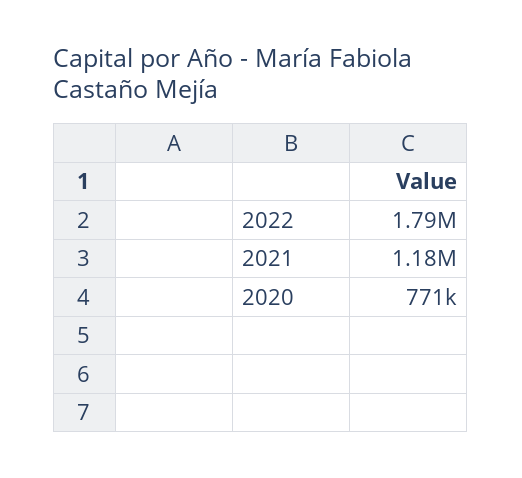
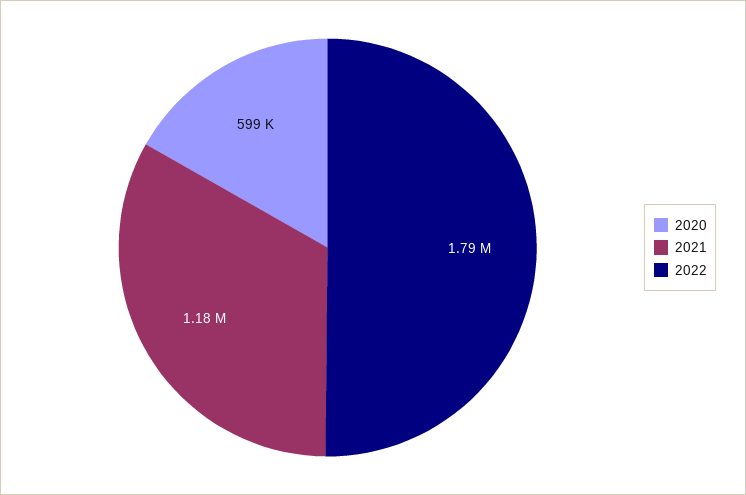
  {
    "2022": 1790000,
    "2021": 1180000,
-   "2020": 771000
+   "2020": 599000
  }

